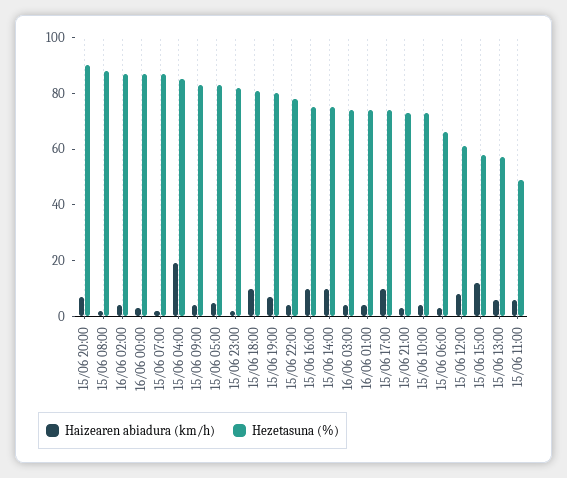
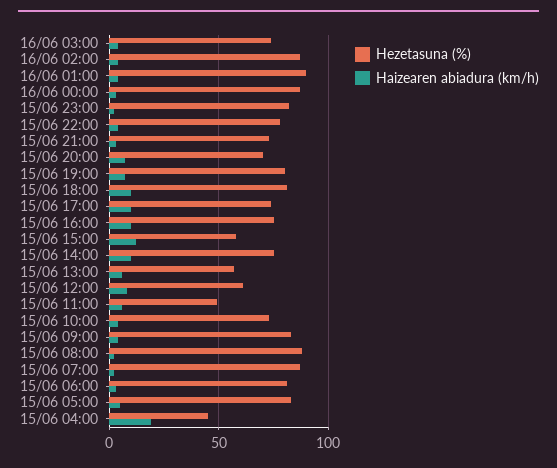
  {
    "Haizearen abiadura (km/h)": {
      "15/06 20:00": 5,
      "15/06 08:00": 0,
      "16/06 02:00": 5,
      "16/06 00:00": 5,
      "15/06 07:00": 0,
      "15/06 04:00": 20,
      "15/06 09:00": 5,
      "15/06 05:00": 5,
      "15/06 23:00": 0,
      "15/06 18:00": 10,
      "15/06 19:00": 5,
      "15/06 22:00": 5,
      "15/06 16:00": 10,
      "15/06 14:00": 10,
      "16/06 03:00": 5,
      "16/06 01:00": 5,
      "15/06 17:00": 10,
      "15/06 21:00": 5,
      "15/06 10:00": 5,
      "15/06 06:00": 5,
      "15/06 12:00": 10,
      "15/06 15:00": 10,
      "15/06 13:00": 5,
      "15/06 11:00": 5
    },
    "Hezetasuna (%)": {
-     "15/06 20:00": 90,
+     "15/06 20:00": 70,
      "15/06 08:00": 90,
      "16/06 02:00": 85,
      "16/06 00:00": 85,
      "15/06 07:00": 85,
-     "15/06 04:00": 85,
+     "15/06 04:00": 45,
      "15/06 09:00": 85,
      "15/06 05:00": 85,
      "15/06 23:00": 80,
      "15/06 18:00": 80,
      "15/06 19:00": 80,
      "15/06 22:00": 80,
      "15/06 16:00": 75,
      "15/06 14:00": 75,
      "16/06 03:00": 75,
-     "16/06 01:00": 75,
+     "16/06 01:00": 90,
      "15/06 17:00": 75,
      "15/06 21:00": 75,
      "15/06 10:00": 75,
-     "15/06 06:00": 65,
+     "15/06 06:00": 80,
      "15/06 12:00": 60,
      "15/06 15:00": 60,
      "15/06 13:00": 55,
      "15/06 11:00": 50
    }
  }

